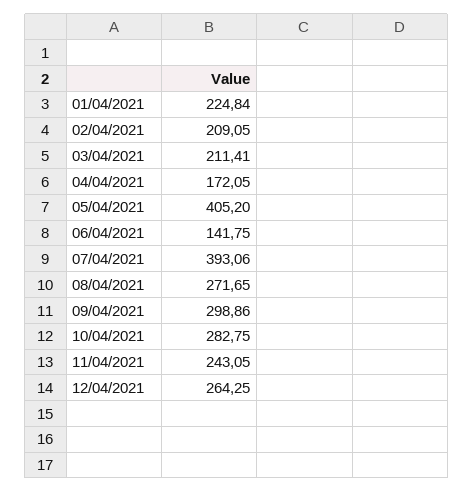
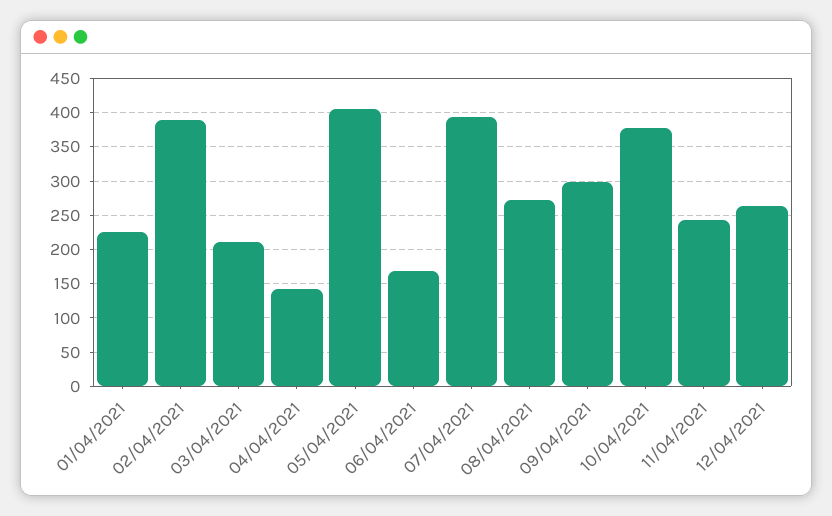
  {
    "01/04/2021": 224.84,
-   "02/04/2021": 209.05,
+   "02/04/2021": 390,
    "03/04/2021": 211.41,
-   "04/04/2021": 172.05,
+   "04/04/2021": 140,
    "05/04/2021": 405.2,
-   "06/04/2021": 141.75,
+   "06/04/2021": 170,
    "07/04/2021": 393.06,
    "08/04/2021": 271.65,
    "09/04/2021": 298.86,
-   "10/04/2021": 282.75,
+   "10/04/2021": 380,
    "11/04/2021": 243.05,
    "12/04/2021": 264.25
  }

